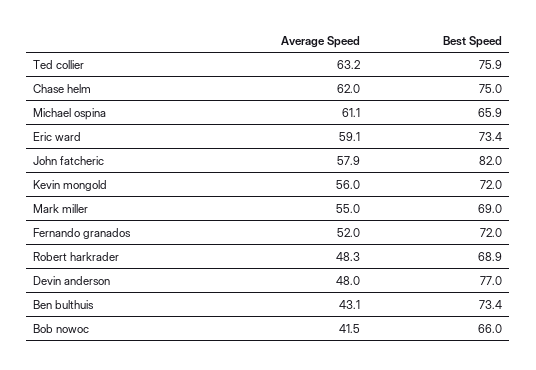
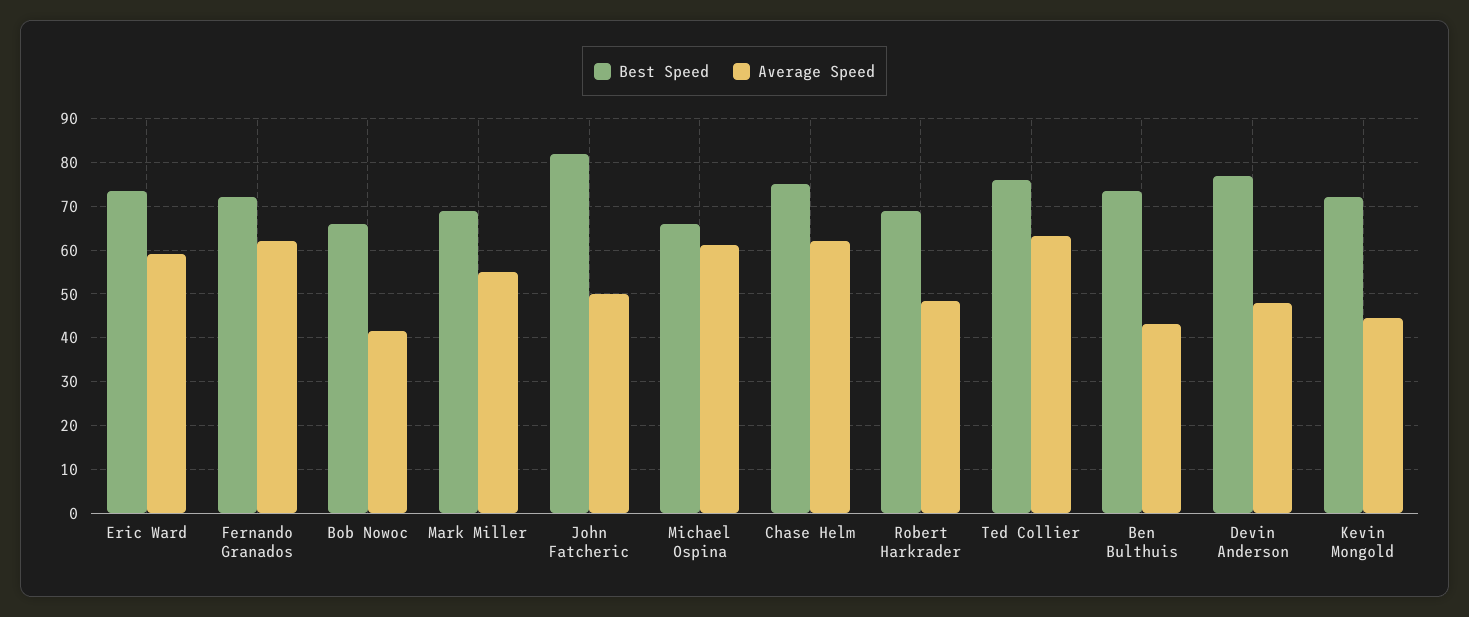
  {
    "Average Speed": {
      "Ted collier": 63.2,
      "Chase helm": 62,
      "Michael ospina": 61.1,
      "Eric ward": 59.1,
-     "John fatcheric": 57.9,
+     "John fatcheric": 50,
-     "Kevin mongold": 56,
+     "Kevin mongold": 44,
      "Mark miller": 55,
-     "Fernando granados": 52,
+     "Fernando granados": 62,
      "Robert harkrader": 48.3,
      "Devin anderson": 48,
      "Ben bulthuis": 43.1,
      "Bob nowoc": 41.5
    },
    "Best Speed": {
      "Ted collier": 75.9,
      "Chase helm": 75,
      "Michael ospina": 65.9,
      "Eric ward": 73.4,
      "John fatcheric": 82,
      "Kevin mongold": 72,
      "Mark miller": 69,
      "Fernando granados": 72,
      "Robert harkrader": 68.9,
      "Devin anderson": 77,
      "Ben bulthuis": 73.4,
      "Bob nowoc": 66
    }
  }

